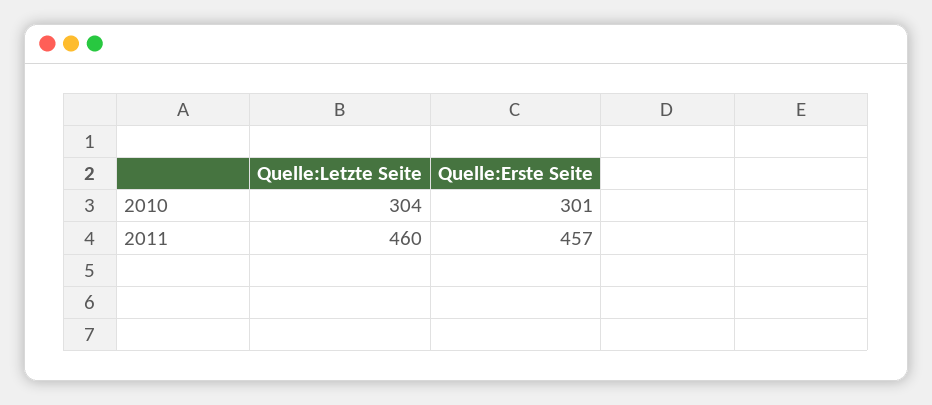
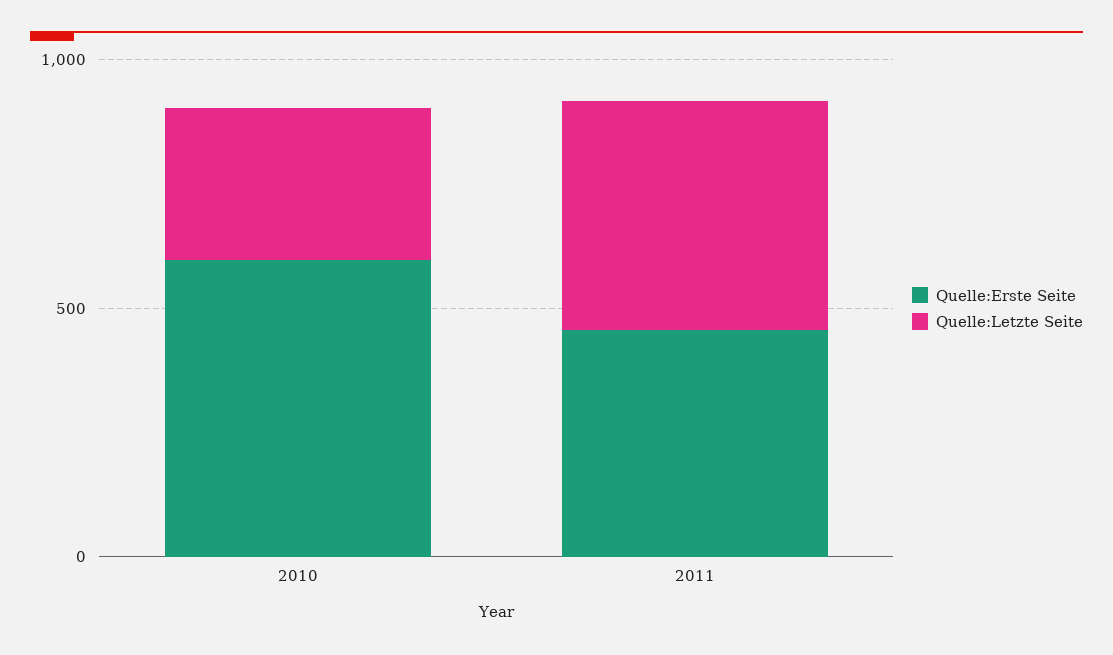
  {
    "Quelle:Letzte Seite": {
      "2010": 304,
      "2011": 460
    },
    "Quelle:Erste Seite": {
-     "2010": 301,
+     "2010": 600,
      "2011": 457
    }
  }

